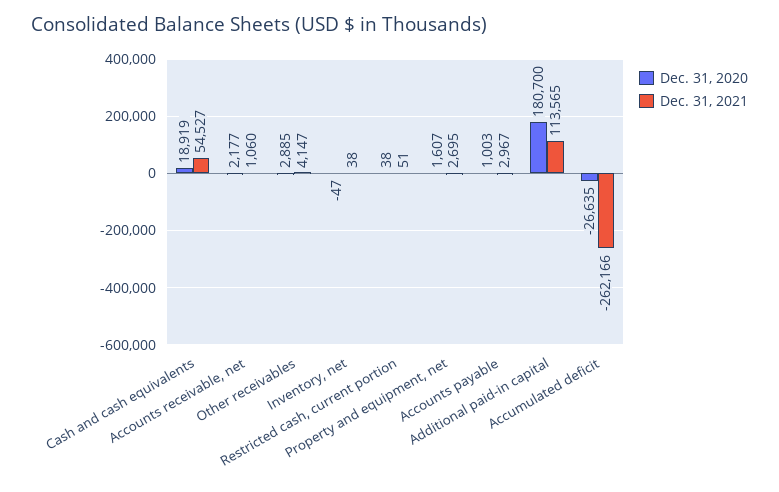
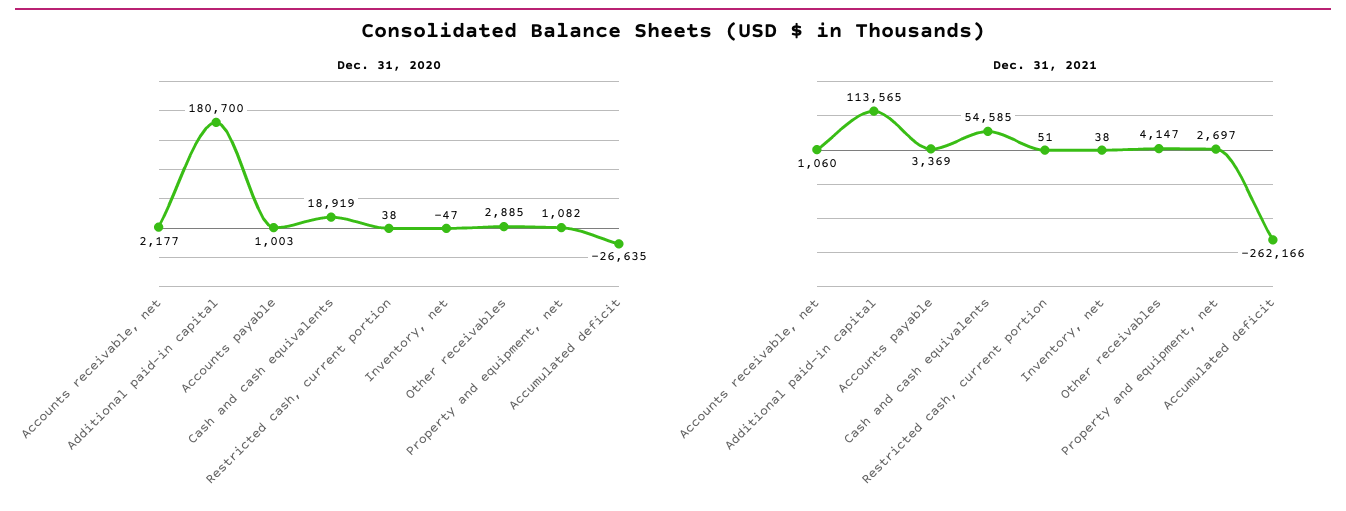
  {
    "Dec. 31, 2020": {
      "Cash and cash equivalents": 18919,
      "Accounts receivable, net": 2177,
      "Other receivables": 2885,
      "Inventory, net": -47,
      "Restricted cash, current portion": 38,
-     "Property and equipment, net": 1607,
+     "Property and equipment, net": 1082,
      "Accounts payable": 1003,
      "Additional paid-in capital": 180700,
      "Accumulated deficit": -26635
    },
    "Dec. 31, 2021": {
-     "Cash and cash equivalents": 54527,
+     "Cash and cash equivalents": 54585,
      "Accounts receivable, net": 1060,
      "Other receivables": 4147,
      "Inventory, net": 38,
      "Restricted cash, current portion": 51,
-     "Property and equipment, net": 2695,
+     "Property and equipment, net": 2697,
-     "Accounts payable": 2967,
+     "Accounts payable": 3369,
      "Additional paid-in capital": 113565,
      "Accumulated deficit": -262166
    }
  }

